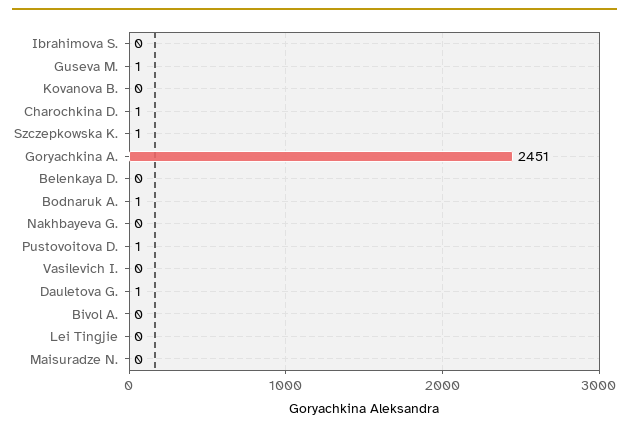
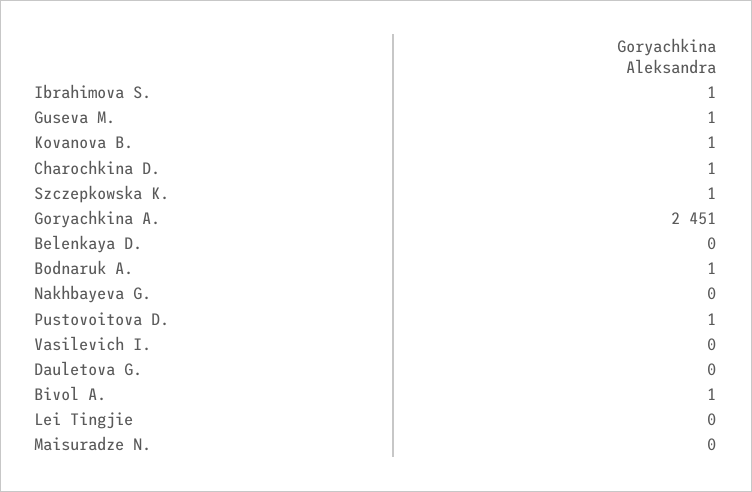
  {
-   "Ibrahimova S.": 0,
+   "Ibrahimova S.": 1,
    "Guseva M.": 1,
-   "Kovanova B.": 0,
+   "Kovanova B.": 1,
    "Charochkina D.": 1,
    "Szczepkowska K.": 1,
    "Goryachkina A.": 2451,
    "Belenkaya D.": 0,
    "Bodnaruk A.": 1,
    "Nakhbayeva G.": 0,
    "Pustovoitova D.": 1,
    "Vasilevich I.": 0,
-   "Dauletova G.": 1,
+   "Dauletova G.": 0,
-   "Bivol A.": 0,
+   "Bivol A.": 1,
    "Lei Tingjie": 0,
    "Maisuradze N.": 0
  }

